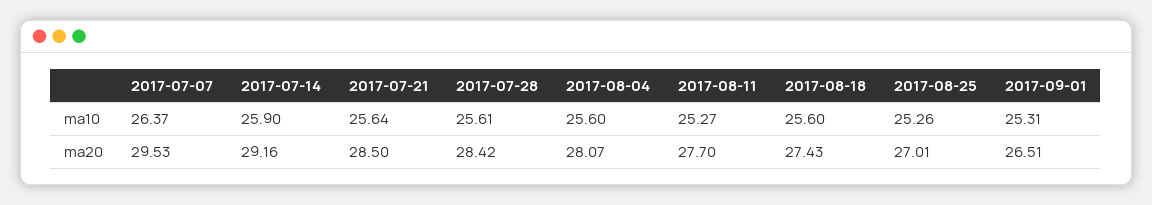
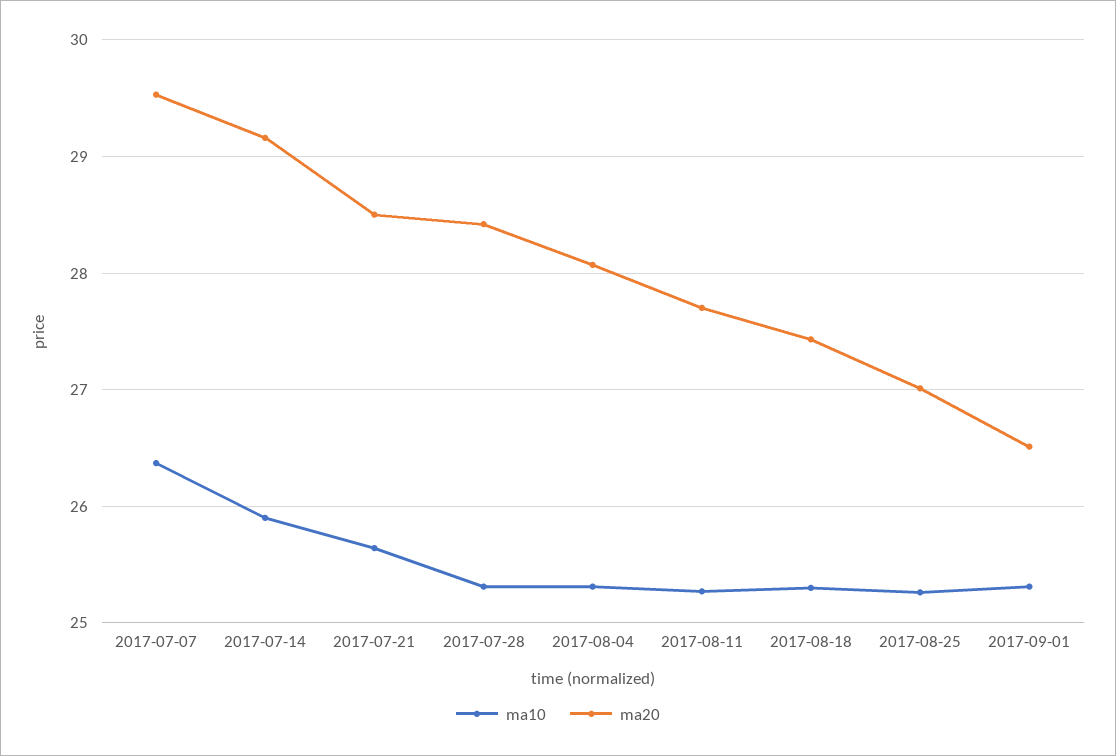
  {
    "ma10": {
      "2017-07-07": 26.37,
      "2017-07-14": 25.9,
      "2017-07-21": 25.64,
-     "2017-07-28": 25.61,
+     "2017-07-28": 25.3,
-     "2017-08-04": 25.6,
+     "2017-08-04": 25.3,
      "2017-08-11": 25.27,
-     "2017-08-18": 25.6,
+     "2017-08-18": 25.3,
      "2017-08-25": 25.26,
      "2017-09-01": 25.31
    },
    "ma20": {
      "2017-07-07": 29.53,
      "2017-07-14": 29.16,
      "2017-07-21": 28.5,
      "2017-07-28": 28.42,
      "2017-08-04": 28.07,
      "2017-08-11": 27.7,
      "2017-08-18": 27.43,
      "2017-08-25": 27.01,
      "2017-09-01": 26.51
    }
  }

